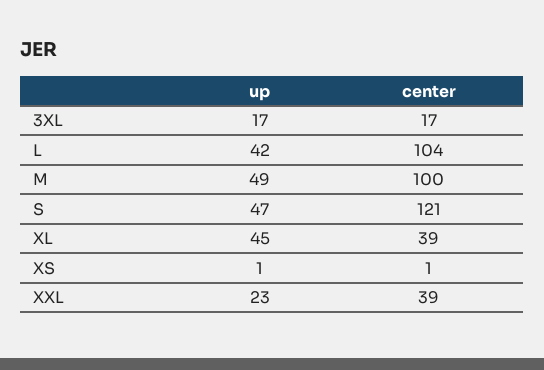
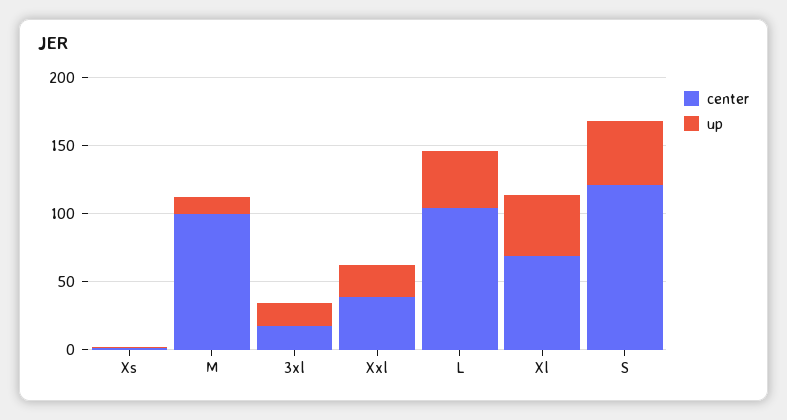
  {
    "up": {
      "3XL": 17,
      "L": 42,
-     "M": 49,
+     "M": 10,
      "S": 47,
      "XL": 45,
      "XS": 1,
      "XXL": 23
    },
    "center": {
      "3XL": 17,
      "L": 104,
      "M": 100,
      "S": 121,
-     "XL": 39,
+     "XL": 70,
      "XS": 1,
      "XXL": 39
    }
  }

